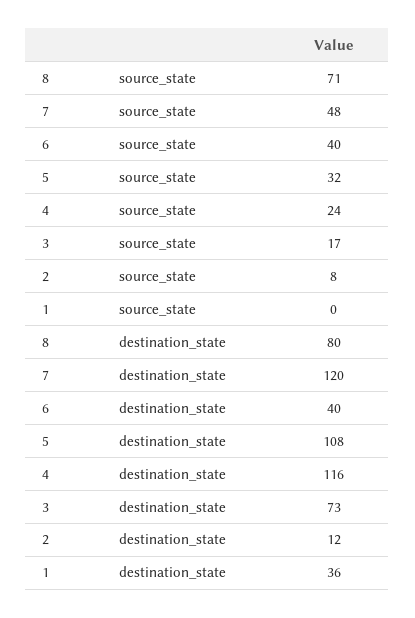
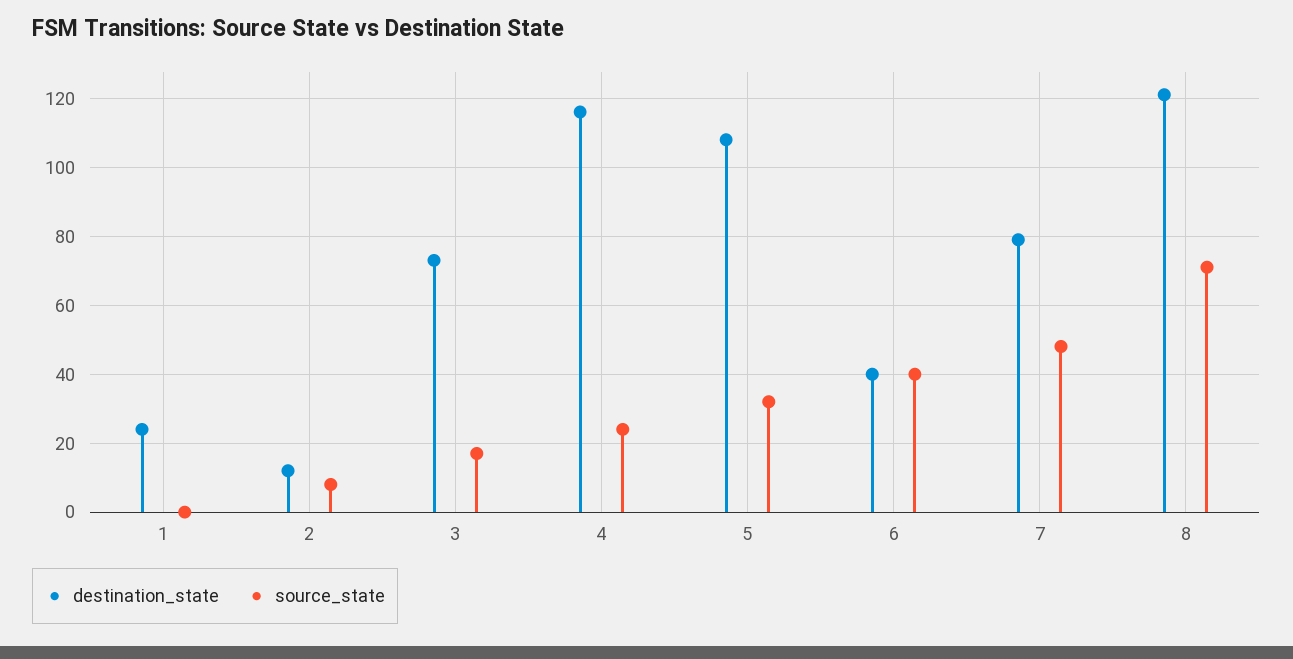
  {
    "source_state": {
      "8": 71,
      "7": 48,
      "6": 40,
      "5": 32,
      "4": 24,
      "3": 17,
      "2": 8,
      "1": 0
    },
    "destination_state": {
-     "8": 80,
+     "8": 120,
-     "7": 120,
+     "7": 80,
      "6": 40,
      "5": 108,
      "4": 116,
      "3": 73,
      "2": 12,
-     "1": 36
+     "1": 25
    }
  }

